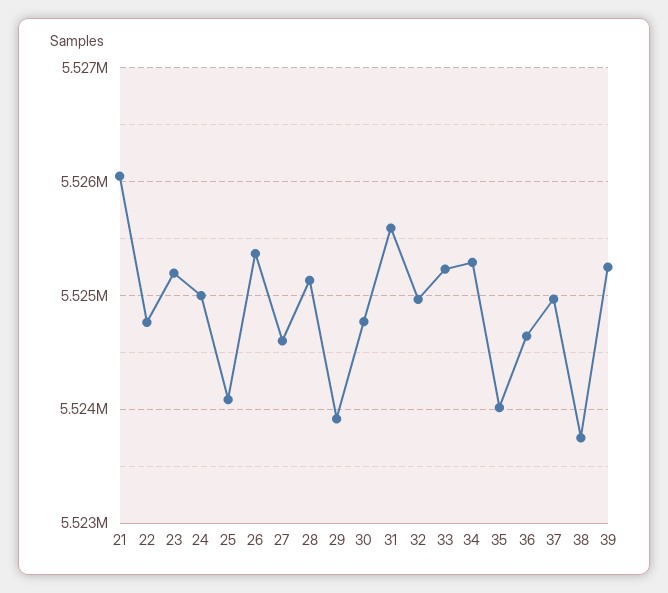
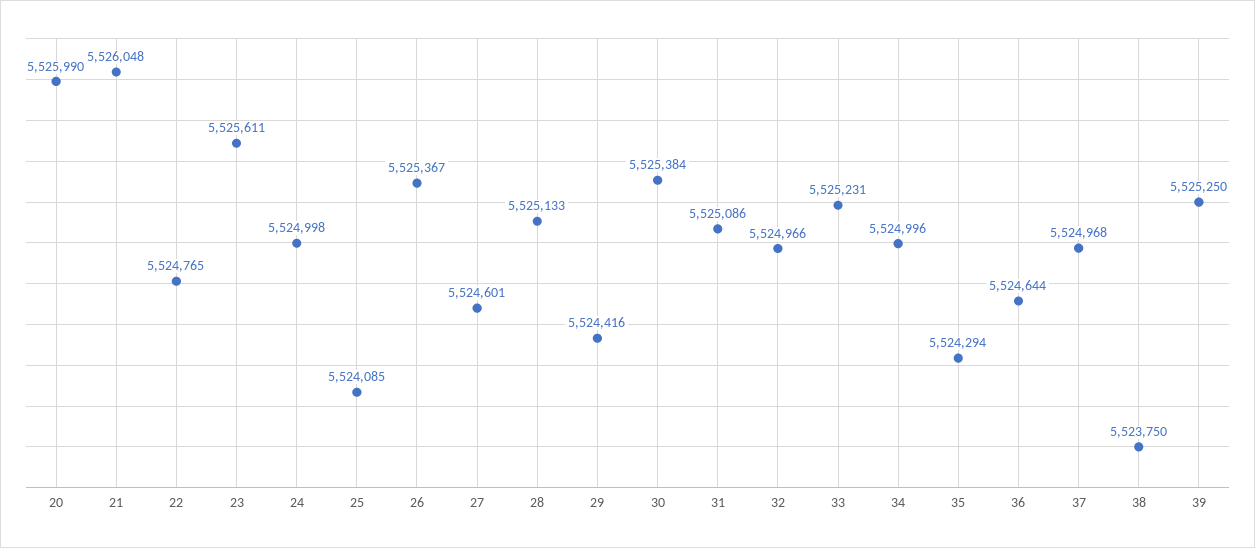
  {
    "21": 5526048,
    "22": 5524765,
-   "23": 5525200,
+   "23": 5525611,
    "24": 5524998,
    "25": 5524085,
    "26": 5525367,
    "27": 5524601,
    "28": 5525133,
-   "29": 5523900,
+   "29": 5524416,
-   "30": 5524800,
+   "30": 5525384,
-   "31": 5525600,
+   "31": 5525086,
    "32": 5524966,
    "33": 5525231,
-   "34": 5525300,
+   "34": 5524996,
-   "35": 5524000,
+   "35": 5524294,
    "36": 5524644,
    "37": 5524968,
    "38": 5523750,
-   "39": 5525250
+   "39": 5525250,
+   "20": 5525990
  }

